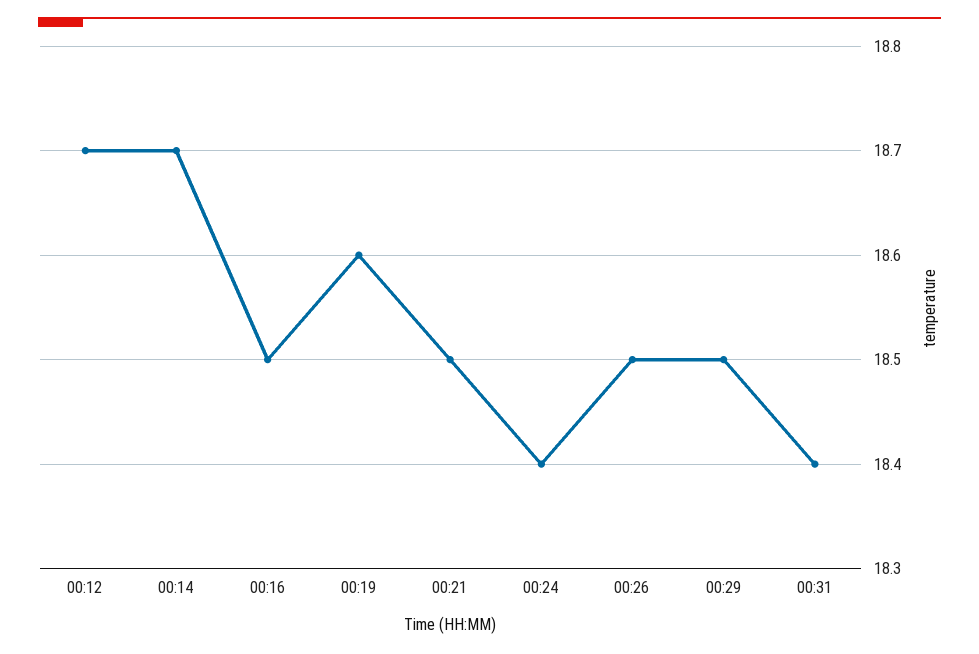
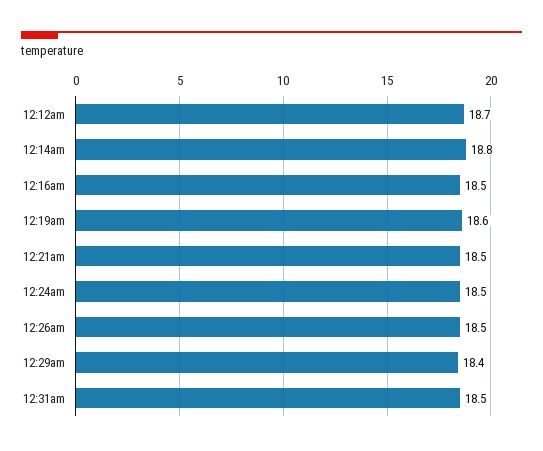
  {
    "00:12": 18.7,
-   "00:14": 18.7,
+   "00:14": 18.8,
    "00:16": 18.5,
    "00:19": 18.6,
    "00:21": 18.5,
-   "00:24": 18.4,
+   "00:24": 18.5,
    "00:26": 18.5,
-   "00:29": 18.5,
+   "00:29": 18.4,
-   "00:31": 18.4
+   "00:31": 18.5
  }

